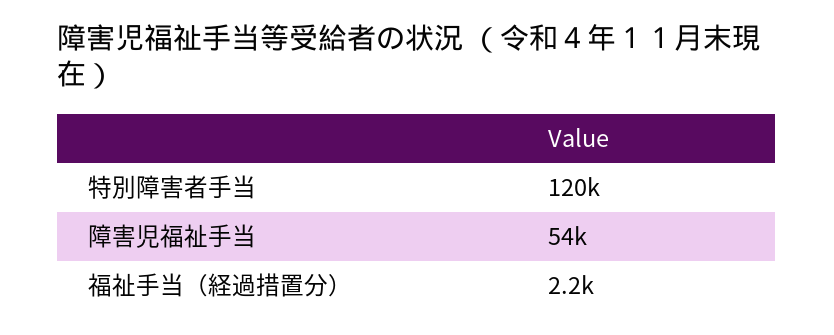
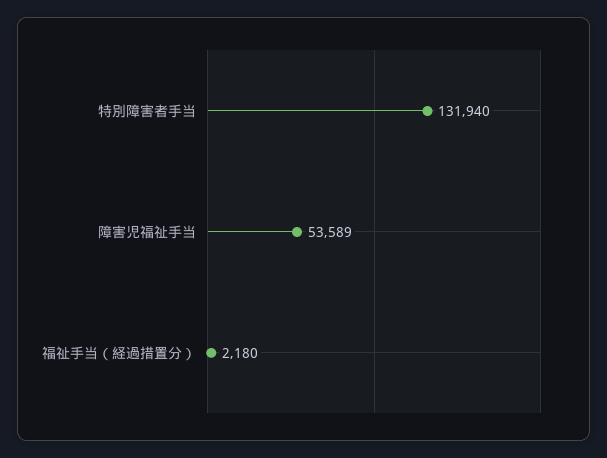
  {
-   "特別障害者手当": 120000,
+   "特別障害者手当": 131940,
    "障害児福祉手当": 53589,
    "福祉手当（経過措置分）": 2180
  }

